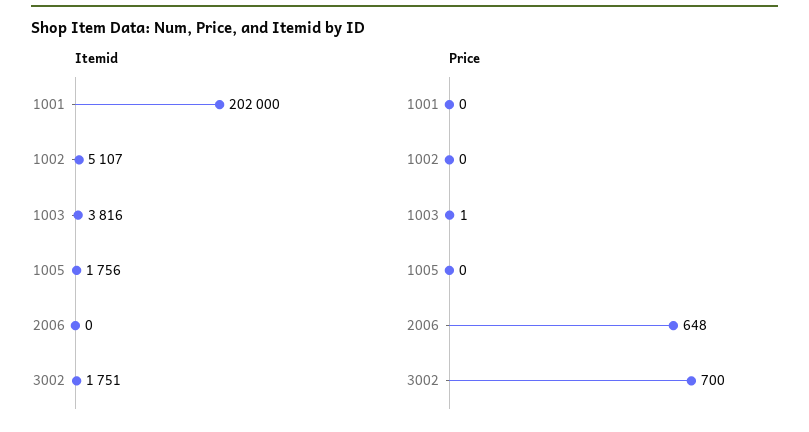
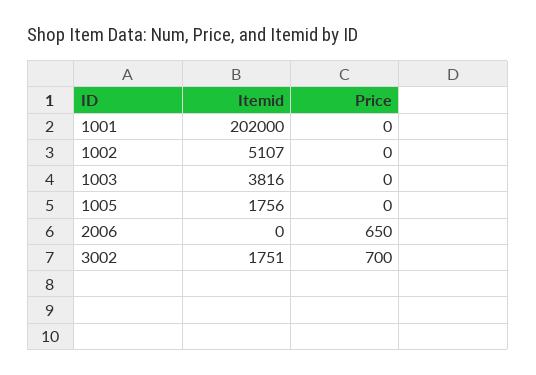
  {
    "Itemid": {
      "1001": 202000,
      "1002": 5107,
      "1003": 3816,
      "1005": 1756,
      "2006": 0,
      "3002": 1751
    },
    "Price": {
      "1001": 0,
      "1002": 0,
-     "1003": 1,
+     "1003": 0,
      "1005": 0,
-     "2006": 648,
+     "2006": 650,
      "3002": 700
    }
  }

